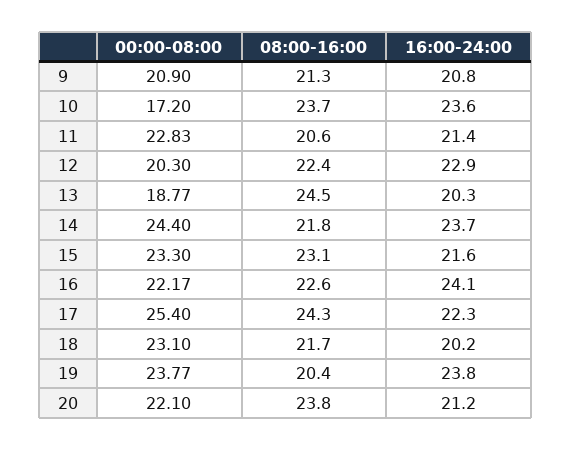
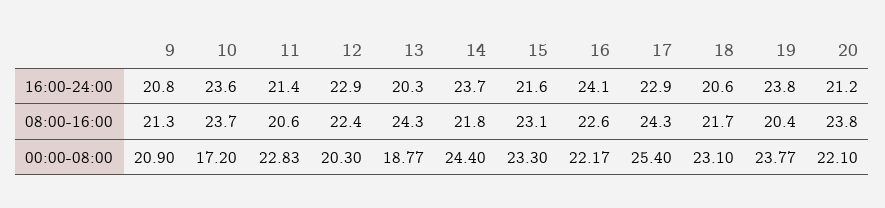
  {
    "00:00-08:00": {
      "9": 20.9,
      "10": 17.2,
      "11": 22.83,
      "12": 20.3,
      "13": 18.77,
      "14": 24.4,
      "15": 23.3,
      "16": 22.17,
      "17": 25.4,
      "18": 23.1,
      "19": 23.77,
      "20": 22.1
    },
    "08:00-16:00": {
      "9": 21.3,
      "10": 23.7,
      "11": 20.6,
      "12": 22.4,
-     "13": 24.5,
+     "13": 24.3,
      "14": 21.8,
      "15": 23.1,
      "16": 22.6,
      "17": 24.3,
      "18": 21.7,
      "19": 20.4,
      "20": 23.8
    },
    "16:00-24:00": {
      "9": 20.8,
      "10": 23.6,
      "11": 21.4,
      "12": 22.9,
      "13": 20.3,
      "14": 23.7,
      "15": 21.6,
      "16": 24.1,
-     "17": 22.3,
+     "17": 22.9,
-     "18": 20.2,
+     "18": 20.6,
      "19": 23.8,
      "20": 21.2
    }
  }

